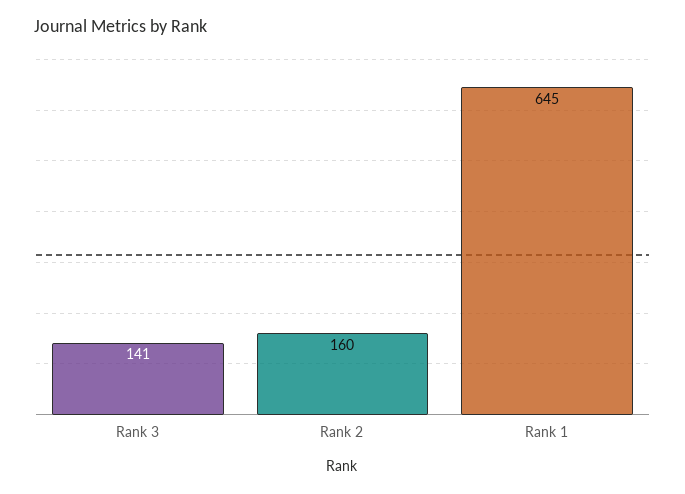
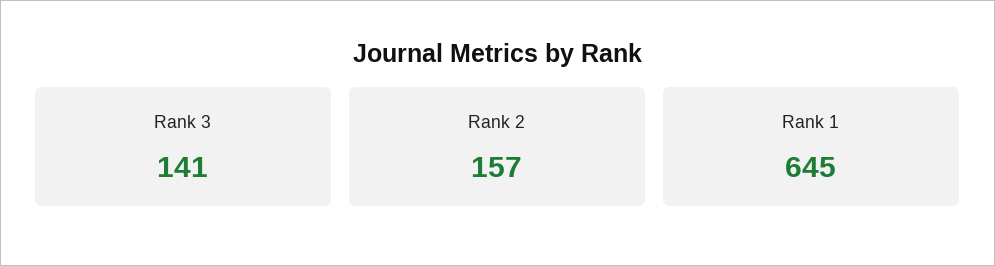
  {
    "Rank 3": 141,
-   "Rank 2": 160,
+   "Rank 2": 157,
    "Rank 1": 645
  }

